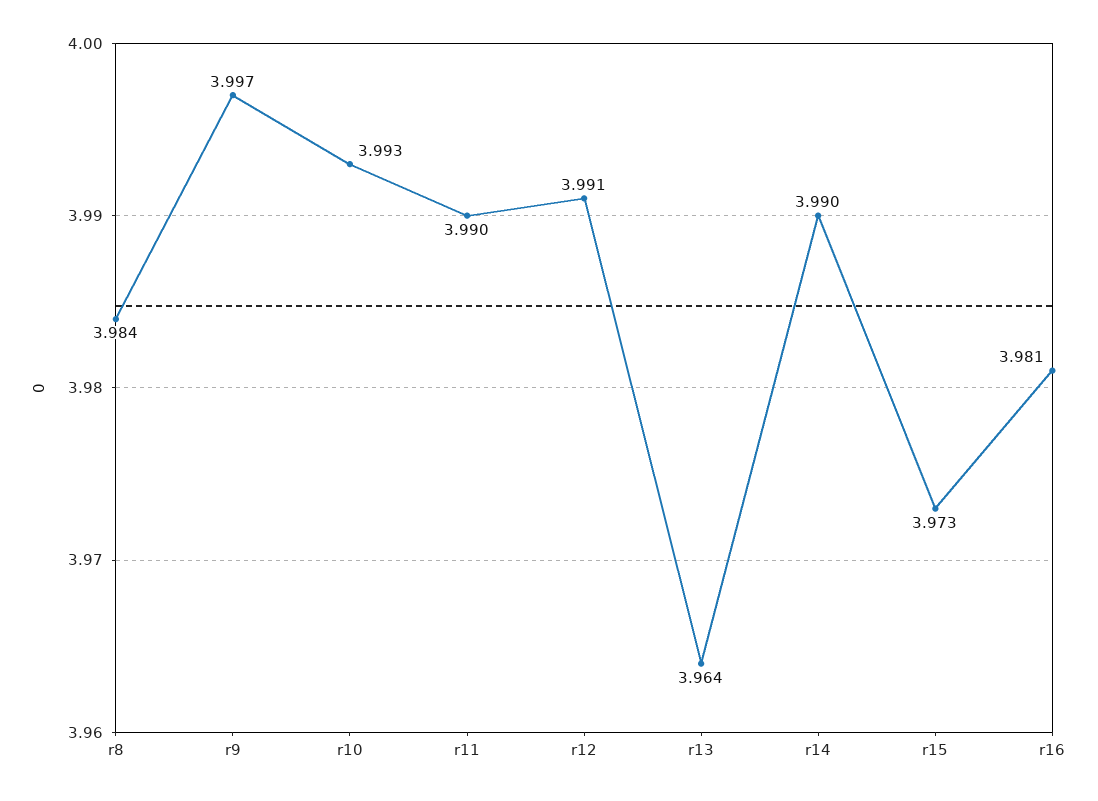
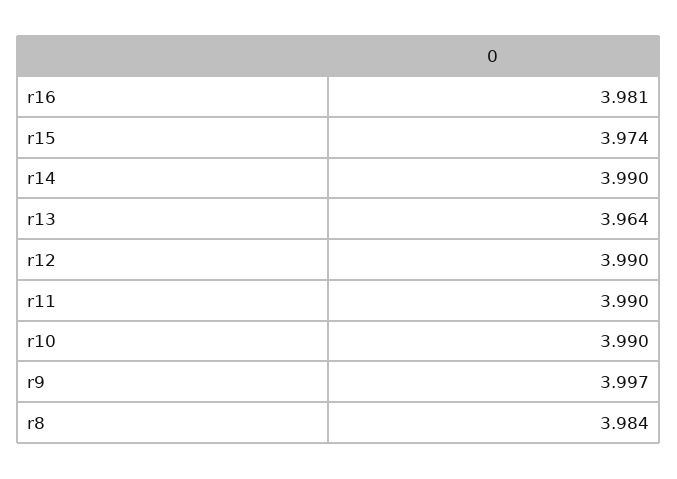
  {
    "r8": 3.984,
    "r9": 3.997,
-   "r10": 3.993,
+   "r10": 3.99,
    "r11": 3.99,
-   "r12": 3.991,
+   "r12": 3.99,
    "r13": 3.964,
    "r14": 3.99,
-   "r15": 3.973,
+   "r15": 3.974,
    "r16": 3.981
  }

